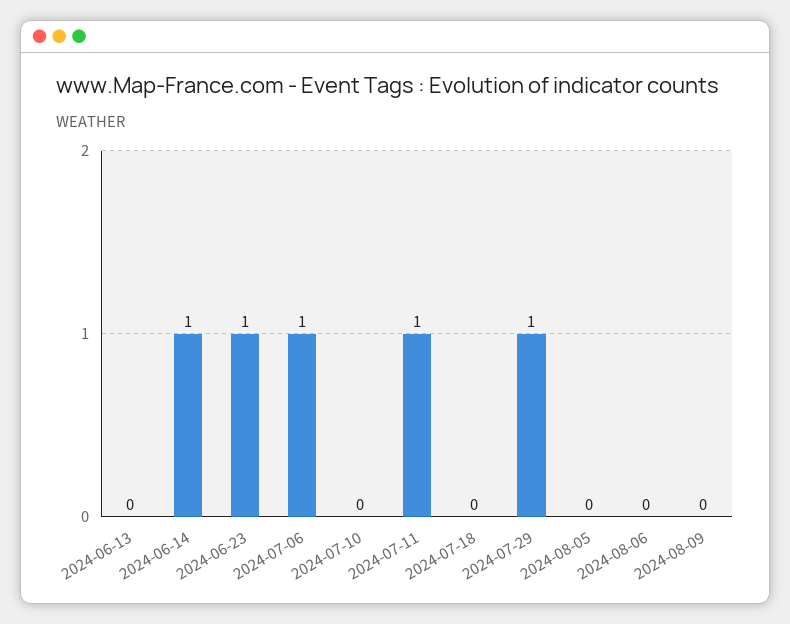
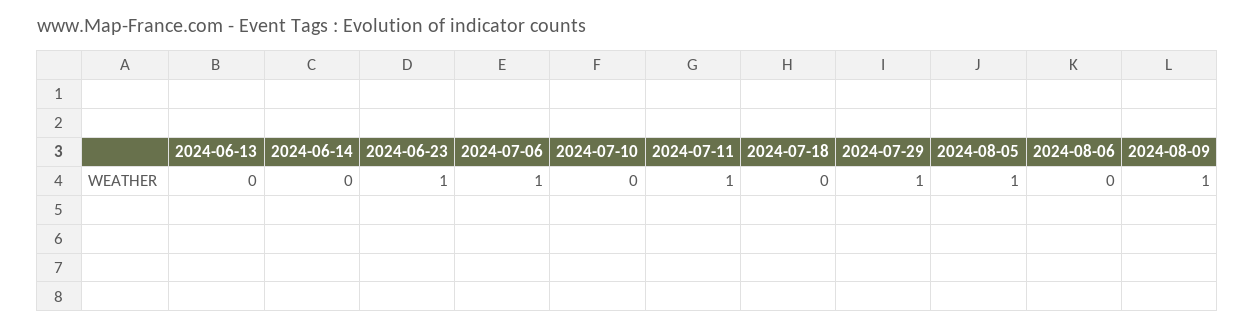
  {
    "2024-06-13": 0,
-   "2024-06-14": 1,
+   "2024-06-14": 0,
    "2024-06-23": 1,
    "2024-07-06": 1,
    "2024-07-10": 0,
    "2024-07-11": 1,
    "2024-07-18": 0,
    "2024-07-29": 1,
-   "2024-08-05": 0,
+   "2024-08-05": 1,
    "2024-08-06": 0,
-   "2024-08-09": 0
+   "2024-08-09": 1
  }

